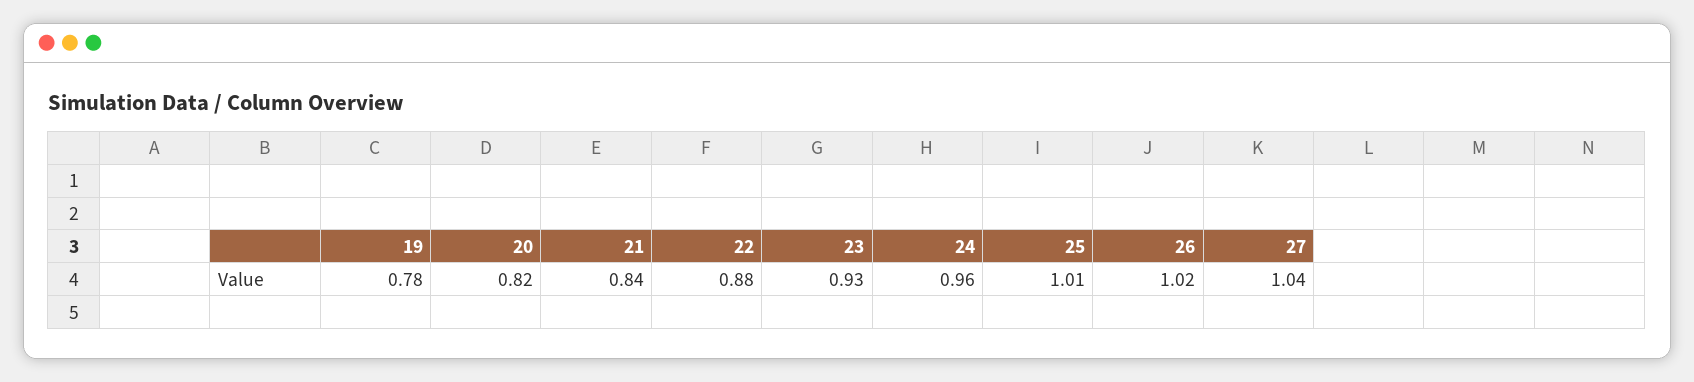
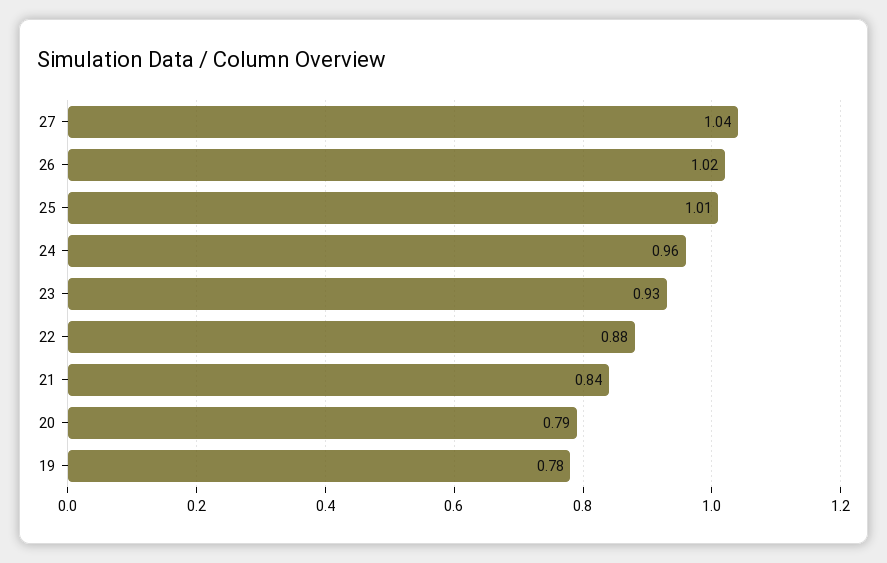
  {
    "19": 0.78,
-   "20": 0.82,
+   "20": 0.79,
    "21": 0.84,
    "22": 0.88,
    "23": 0.93,
    "24": 0.96,
    "25": 1.01,
    "26": 1.02,
    "27": 1.04
  }

